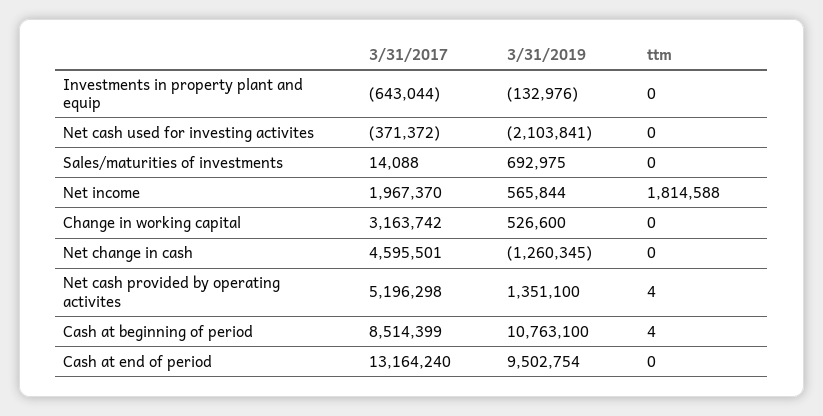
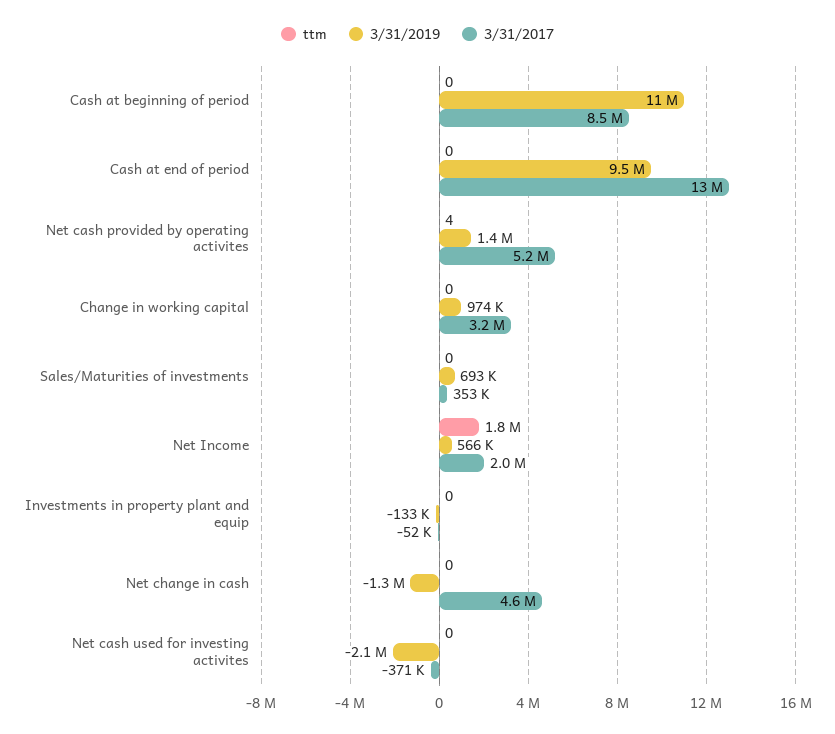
  {
    "3/31/2017": {
-     "Investments in property plant and equip": -643044,
+     "Investments in property plant and equip": -52000,
      "Net cash used for investing activites": -371372,
-     "Sales/maturities of investments": 14088,
+     "Sales/maturities of investments": 353000,
      "Net income": 1967370,
      "Change in working capital": 3163742,
      "Net change in cash": 4595501,
      "Net cash provided by operating activites": 5196298,
      "Cash at beginning of period": 8514399,
      "Cash at end of period": 13164240
    },
    "3/31/2019": {
      "Investments in property plant and equip": -132976,
      "Net cash used for investing activites": -2103841,
      "Sales/maturities of investments": 692975,
      "Net income": 565844,
-     "Change in working capital": 526600,
+     "Change in working capital": 974000,
      "Net change in cash": -1260345,
      "Net cash provided by operating activites": 1351100,
      "Cash at beginning of period": 10763100,
      "Cash at end of period": 9502754
    },
    "ttm": {
      "Investments in property plant and equip": 0,
      "Net cash used for investing activites": 0,
      "Sales/maturities of investments": 0,
      "Net income": 1814588,
      "Change in working capital": 0,
      "Net change in cash": 0,
      "Net cash provided by operating activites": 4,
-     "Cash at beginning of period": 4,
+     "Cash at beginning of period": 0,
      "Cash at end of period": 0
    }
  }

